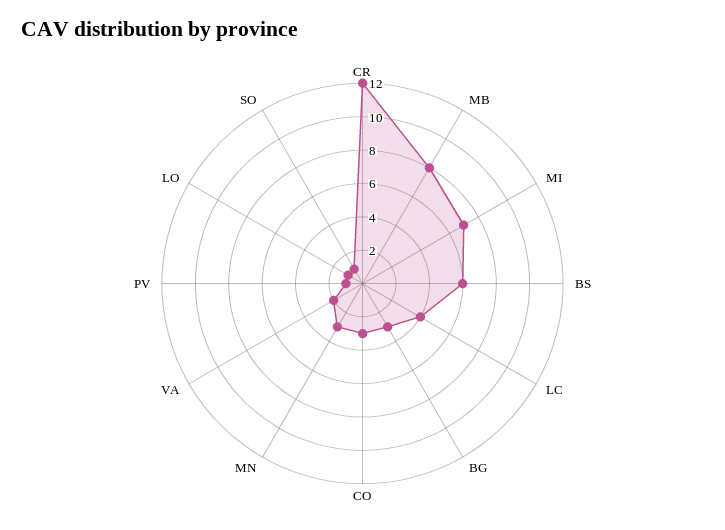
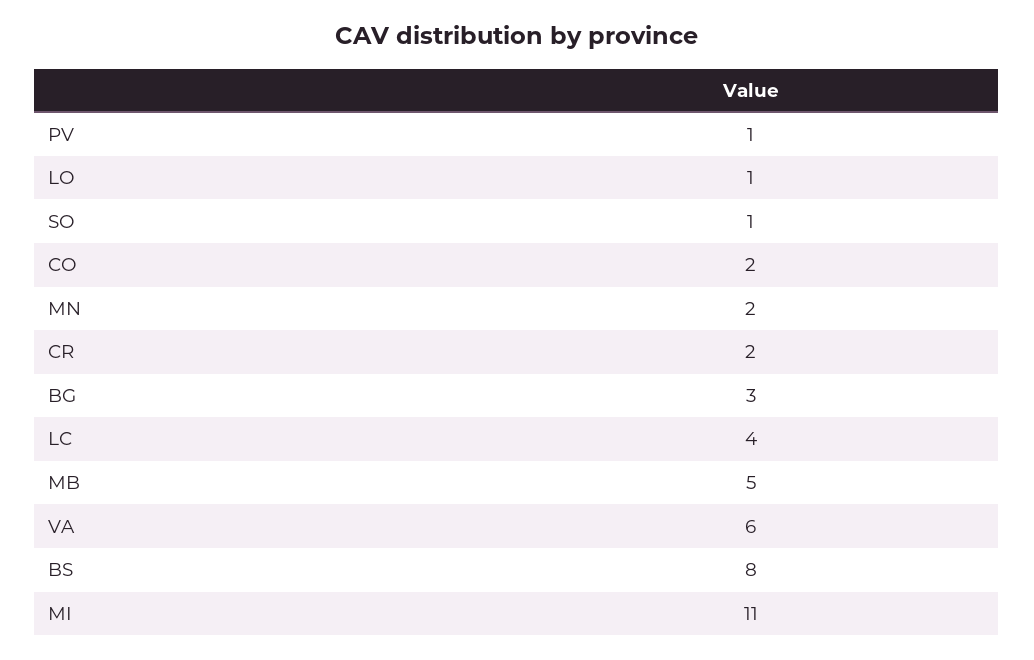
  {
-   "CR": 12,
+   "CR": 2,
-   "MB": 8,
+   "MB": 5,
-   "MI": 7,
+   "MI": 11,
-   "BS": 6,
+   "BS": 8,
    "LC": 4,
    "BG": 3,
-   "CO": 3,
+   "CO": 2,
-   "MN": 3,
+   "MN": 2,
-   "VA": 2,
+   "VA": 6,
    "PV": 1,
    "LO": 1,
    "SO": 1
  }

